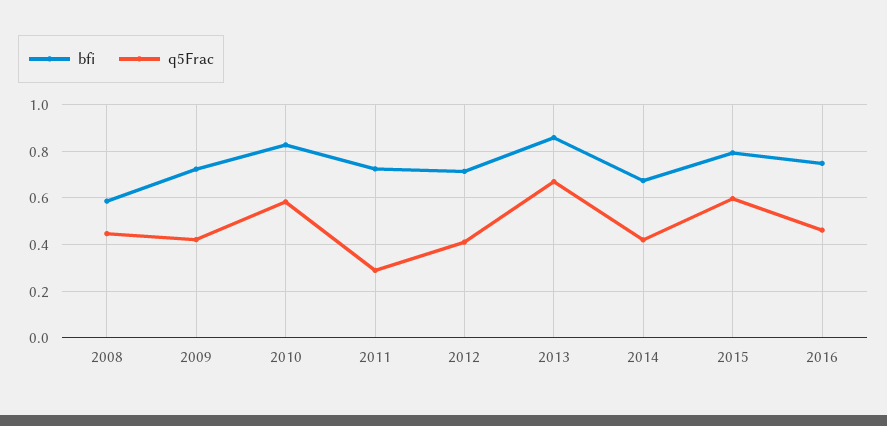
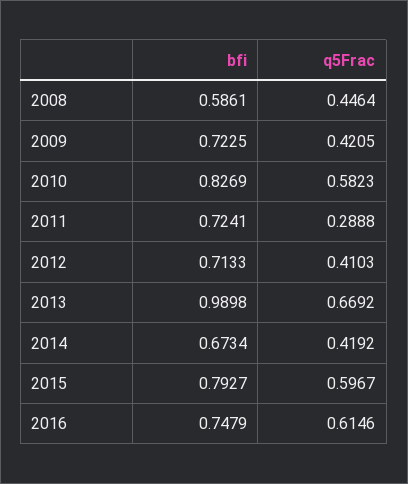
  {
    "bfi": {
      "2008": 0.5861,
      "2009": 0.7225,
      "2010": 0.8269,
      "2011": 0.7241,
      "2012": 0.7133,
-     "2013": 0.85,
+     "2013": 0.9898,
      "2014": 0.6734,
      "2015": 0.7927,
      "2016": 0.7479
    },
    "q5Frac": {
      "2008": 0.4464,
      "2009": 0.4205,
      "2010": 0.5823,
      "2011": 0.2888,
      "2012": 0.4103,
      "2013": 0.6692,
      "2014": 0.4192,
      "2015": 0.5967,
-     "2016": 0.45
+     "2016": 0.6146
    }
  }

